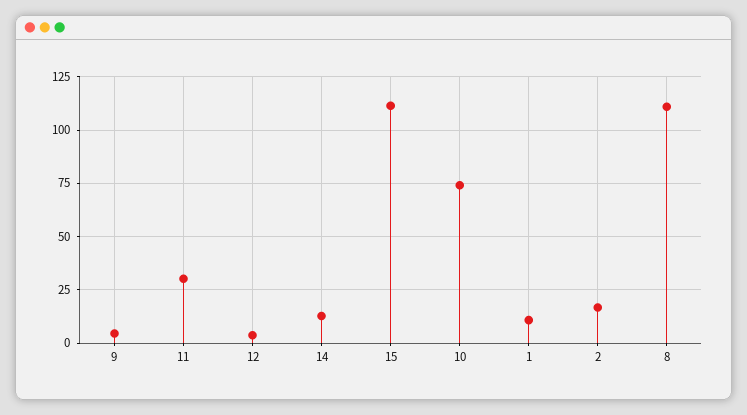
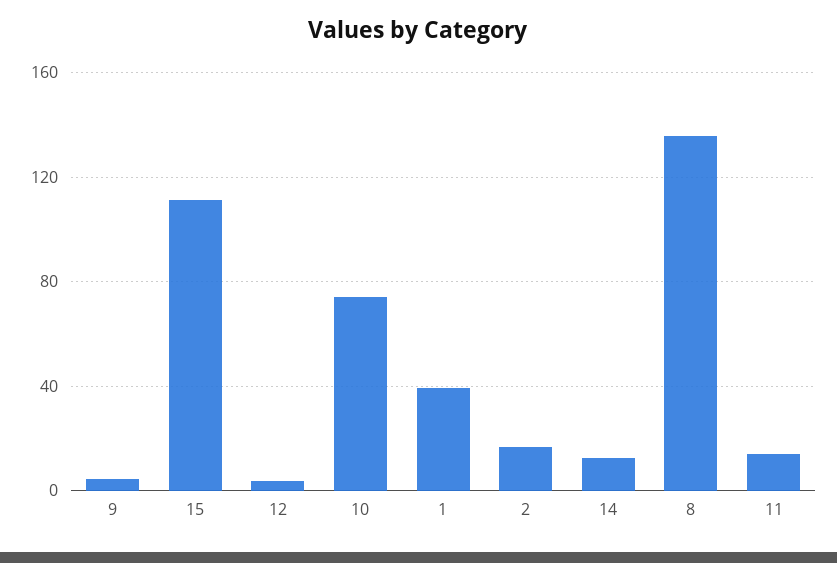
  {
    "9": 5,
-   "11": 30,
+   "11": 15,
    "12": 5,
    "14": 15,
    "15": 110,
    "10": 75,
-   "1": 10,
+   "1": 40,
    "2": 15,
-   "8": 110
+   "8": 135
  }

